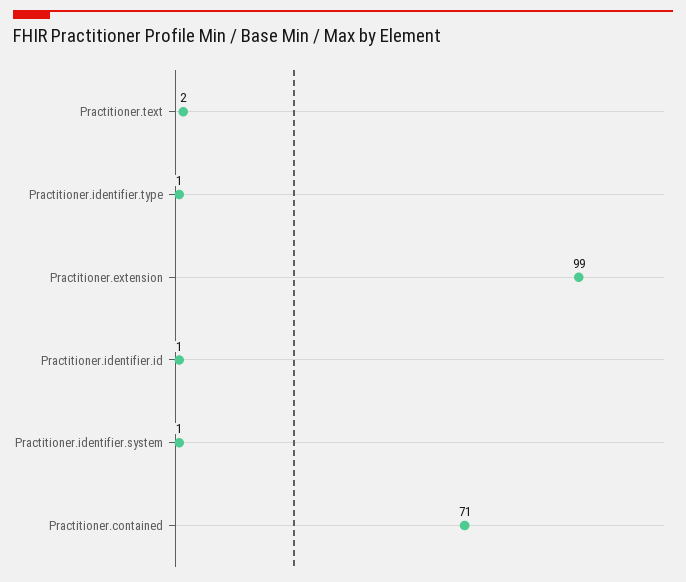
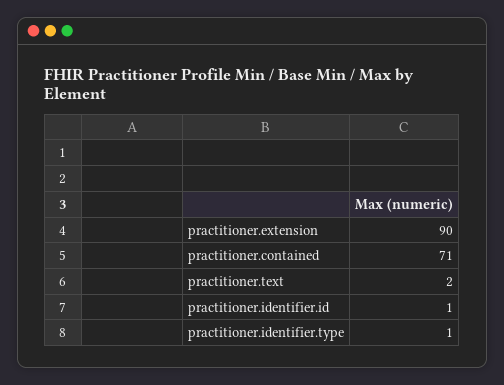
  {
    "Practitioner.text": 2,
    "Practitioner.identifier.type": 1,
-   "Practitioner.extension": 99,
+   "Practitioner.extension": 90,
    "Practitioner.identifier.id": 1,
-   "Practitioner.identifier.system": 1,
    "Practitioner.contained": 71
  }

